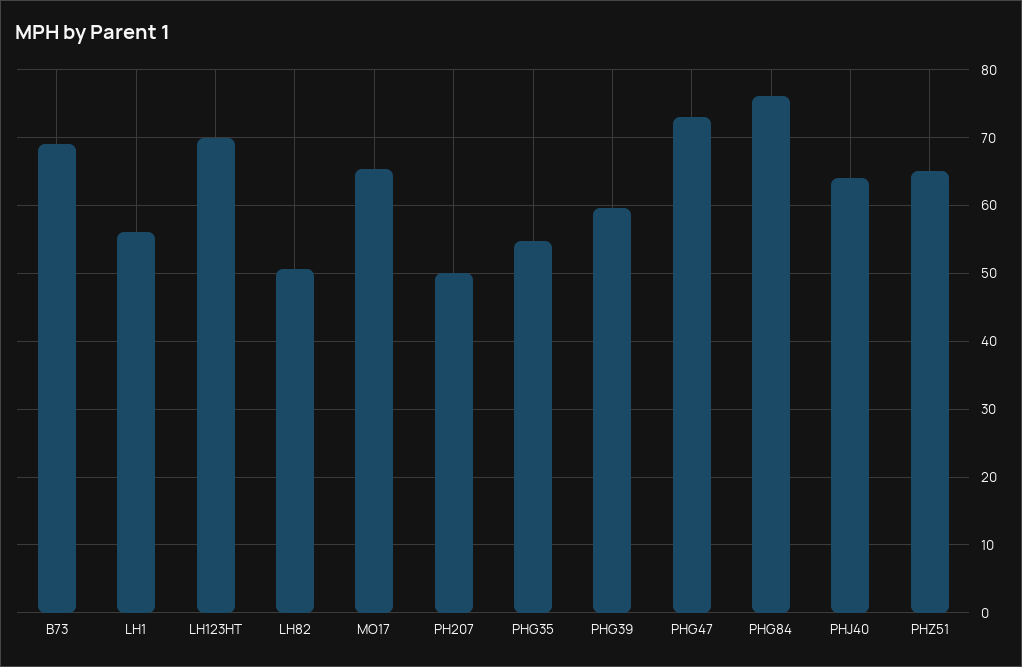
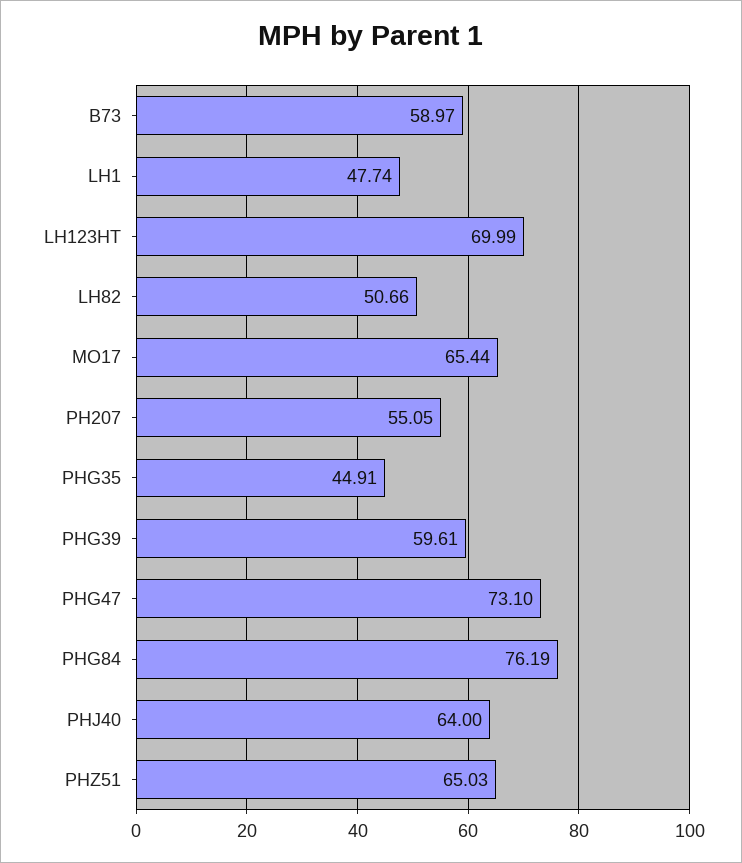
  {
-   "B73": 69,
+   "B73": 58.97,
-   "LH1": 56,
+   "LH1": 47.74,
    "LH123HT": 69.99,
    "LH82": 50.66,
    "MO17": 65.44,
-   "PH207": 50,
+   "PH207": 55.05,
-   "PHG35": 55,
+   "PHG35": 44.91,
    "PHG39": 59.61,
    "PHG47": 73.1,
    "PHG84": 76.19,
    "PHJ40": 64,
    "PHZ51": 65.03
  }

